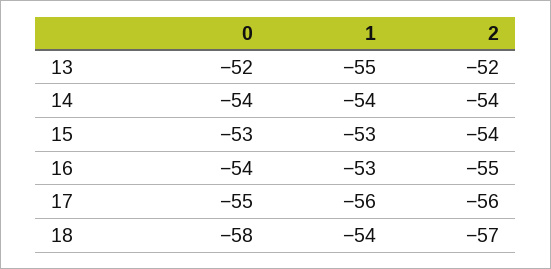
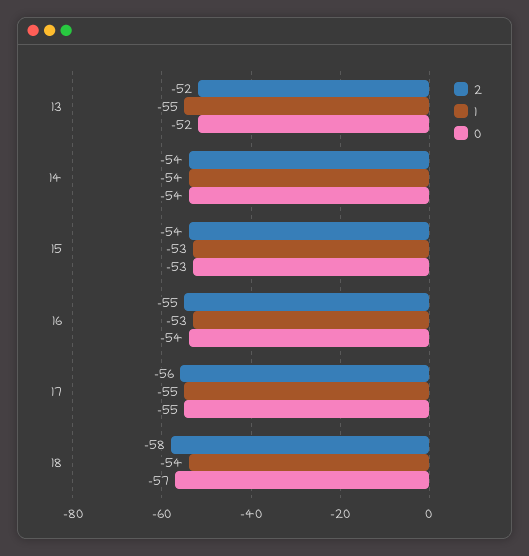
  {
    "0": {
      "13": -52,
      "14": -54,
      "15": -53,
      "16": -54,
      "17": -55,
-     "18": -58
+     "18": -57
    },
    "1": {
      "13": -55,
      "14": -54,
      "15": -53,
      "16": -53,
-     "17": -56,
+     "17": -55,
      "18": -54
    },
    "2": {
      "13": -52,
      "14": -54,
      "15": -54,
      "16": -55,
      "17": -56,
-     "18": -57
+     "18": -58
    }
  }

